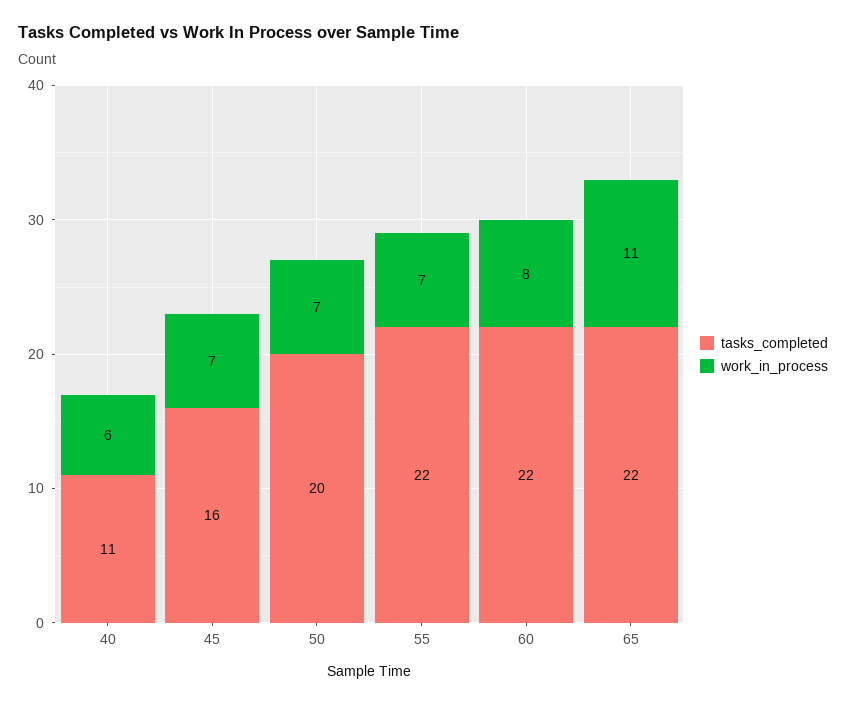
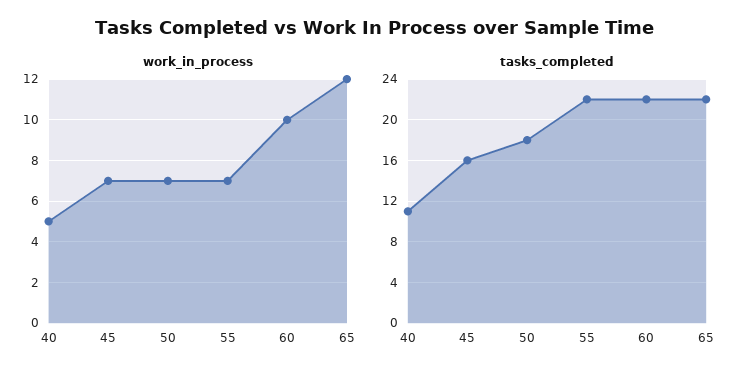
  {
    "tasks_completed": {
      "40": 11,
      "45": 16,
-     "50": 20,
+     "50": 18,
      "55": 22,
      "60": 22,
      "65": 22
    },
    "work_in_process": {
-     "40": 6,
+     "40": 5,
      "45": 7,
      "50": 7,
      "55": 7,
-     "60": 8,
+     "60": 10,
-     "65": 11
+     "65": 12
    }
  }

